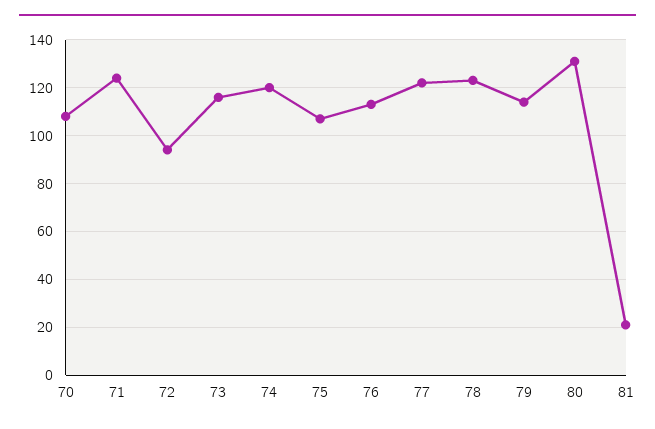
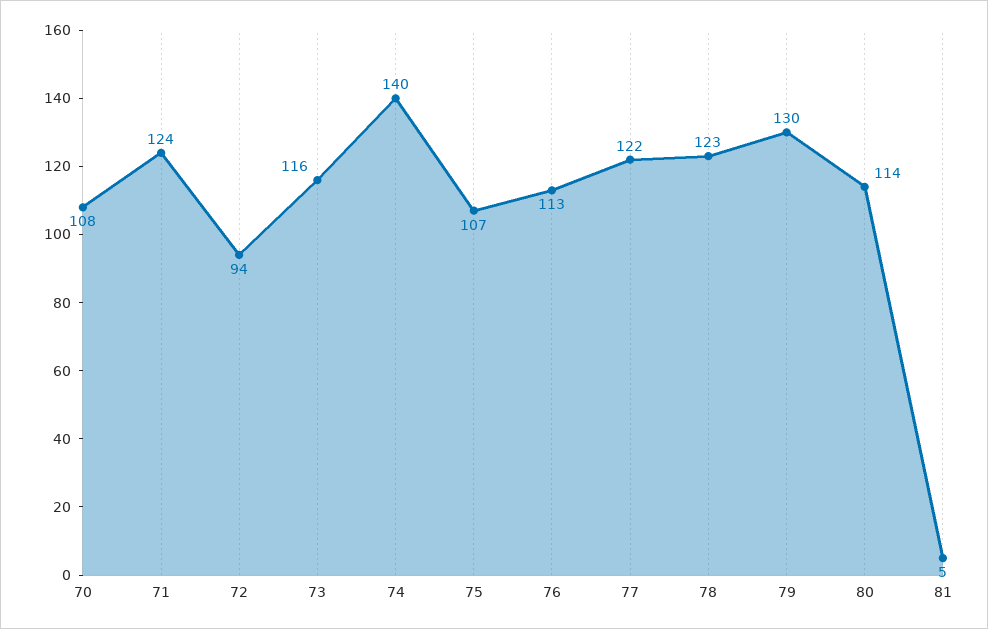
  {
    "70": 108,
    "71": 124,
    "72": 94,
    "73": 116,
-   "74": 120,
+   "74": 140,
    "75": 107,
    "76": 113,
    "77": 122,
    "78": 123,
-   "79": 115,
+   "79": 130,
-   "80": 130,
+   "80": 114,
-   "81": 20
+   "81": 5
  }

